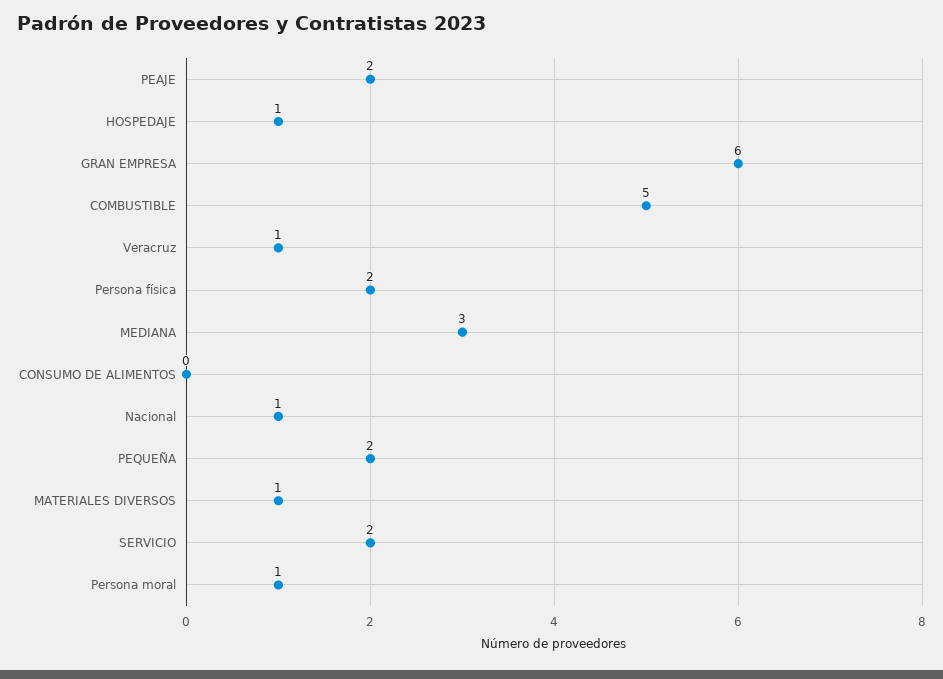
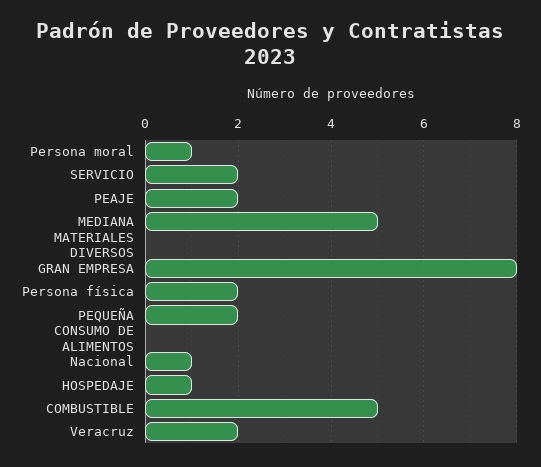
  {
    "PEAJE": 2,
    "HOSPEDAJE": 1,
-   "GRAN EMPRESA": 6,
+   "GRAN EMPRESA": 8,
    "COMBUSTIBLE": 5,
-   "Veracruz": 1,
+   "Veracruz": 2,
    "Persona física": 2,
-   "MEDIANA": 3,
+   "MEDIANA": 5,
    "CONSUMO DE ALIMENTOS": 0,
    "Nacional": 1,
    "PEQUEÑA": 2,
-   "MATERIALES DIVERSOS": 1,
+   "MATERIALES DIVERSOS": 0,
    "SERVICIO": 2,
    "Persona moral": 1
  }

